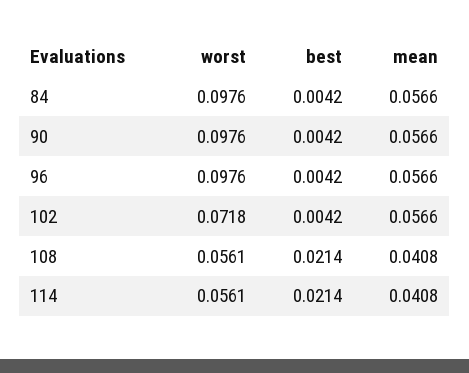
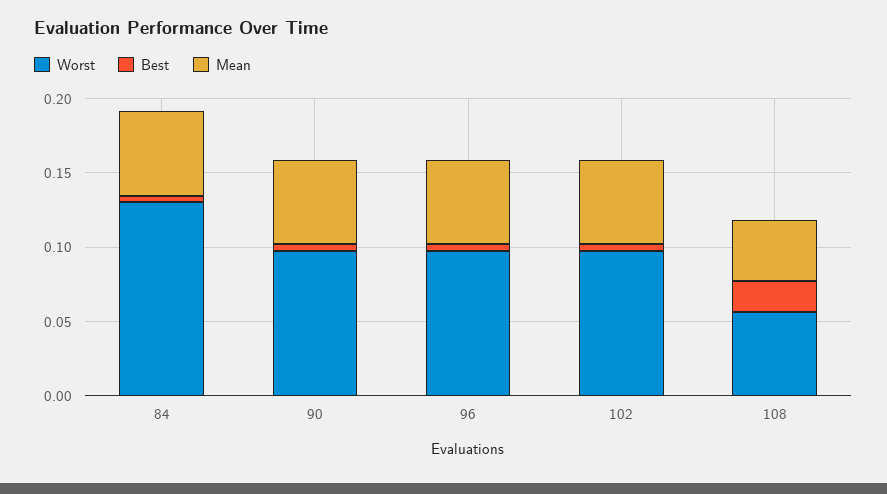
  {
    "worst": {
-     "84": 0.0976,
+     "84": 0.13,
      "90": 0.0976,
      "96": 0.0976,
-     "102": 0.0718,
+     "102": 0.1,
-     "108": 0.0561,
+     "108": 0.0561
-     "114": 0.0561
    },
    "best": {
      "84": 0.0042,
      "90": 0.0042,
      "96": 0.0042,
      "102": 0.0042,
-     "108": 0.0214,
+     "108": 0.0214
-     "114": 0.0214
    },
    "mean": {
      "84": 0.0566,
      "90": 0.0566,
      "96": 0.0566,
      "102": 0.0566,
-     "108": 0.0408,
+     "108": 0.0408
-     "114": 0.0408
    }
  }

